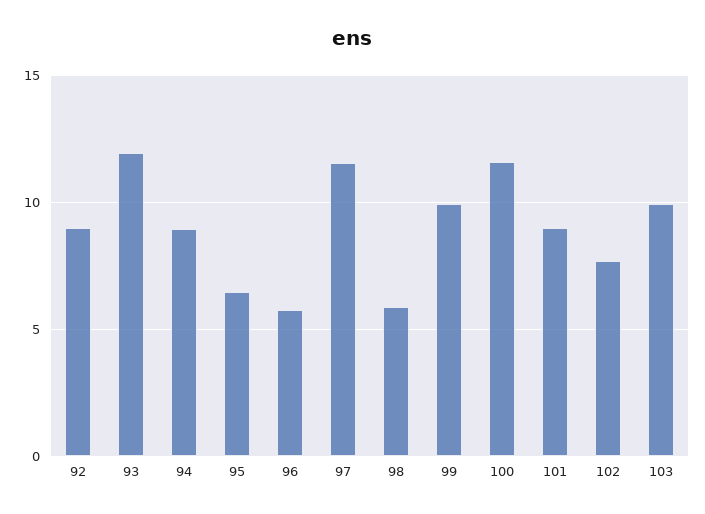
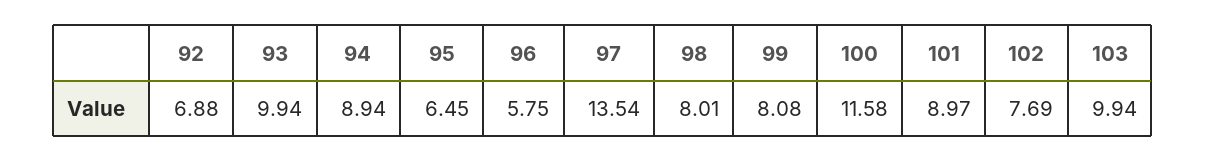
  {
-   "92": 9,
+   "92": 6.88,
-   "93": 12,
+   "93": 9.94,
    "94": 8.94,
    "95": 6.45,
    "96": 5.75,
-   "97": 11.5,
+   "97": 13.54,
-   "98": 6,
+   "98": 8.01,
-   "99": 10,
+   "99": 8.08,
    "100": 11.58,
    "101": 8.97,
    "102": 7.69,
    "103": 9.94
  }

